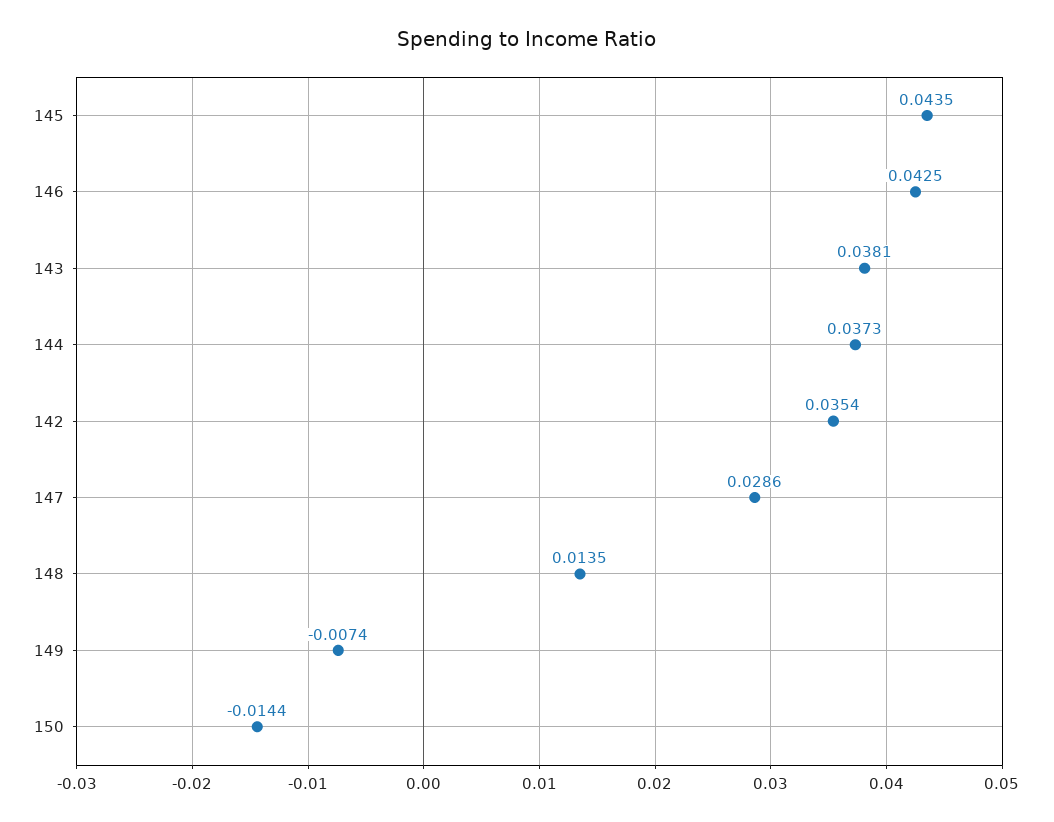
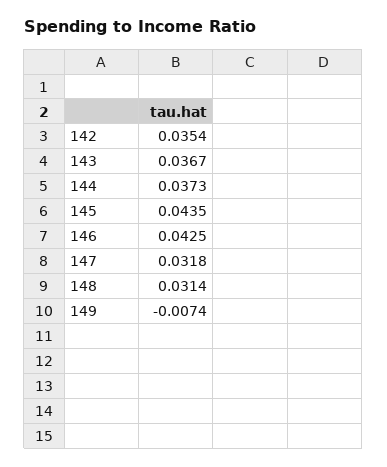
  {
    "145": 0.0435,
    "146": 0.0425,
-   "143": 0.0381,
+   "143": 0.0367,
    "144": 0.0373,
    "142": 0.0354,
-   "147": 0.0286,
+   "147": 0.0318,
-   "148": 0.0135,
+   "148": 0.0314,
-   "149": -0.0074,
+   "149": -0.0074
-   "150": -0.0144
  }

